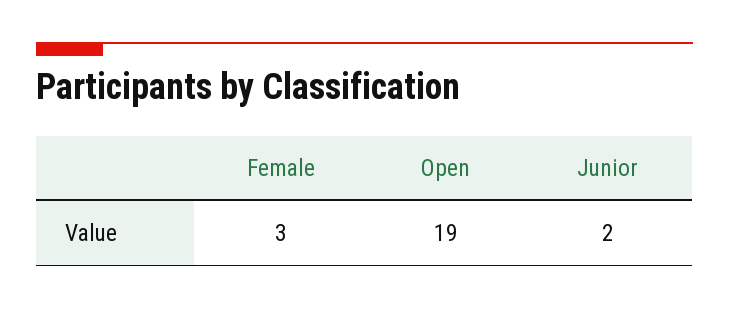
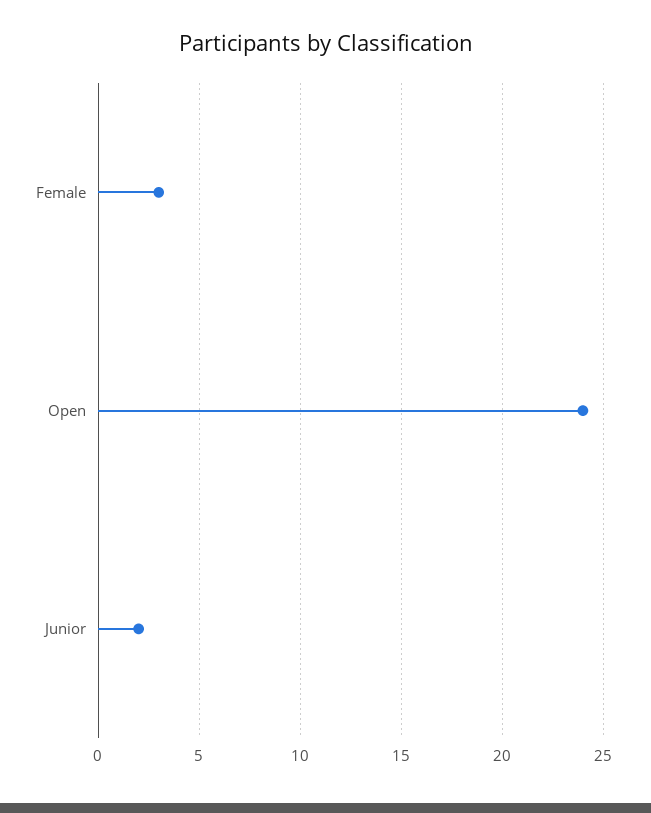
  {
    "Female": 3,
-   "Open": 19,
+   "Open": 24,
    "Junior": 2
  }

